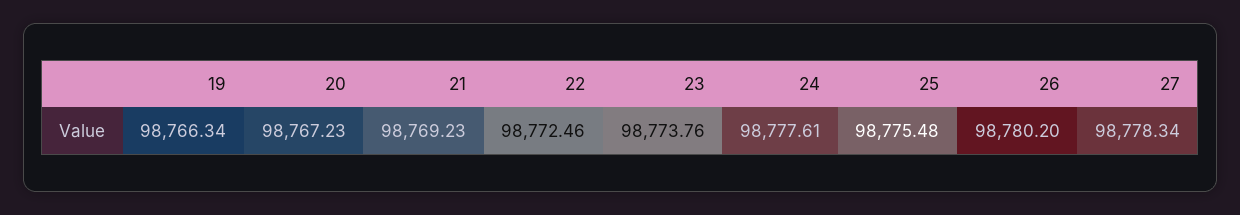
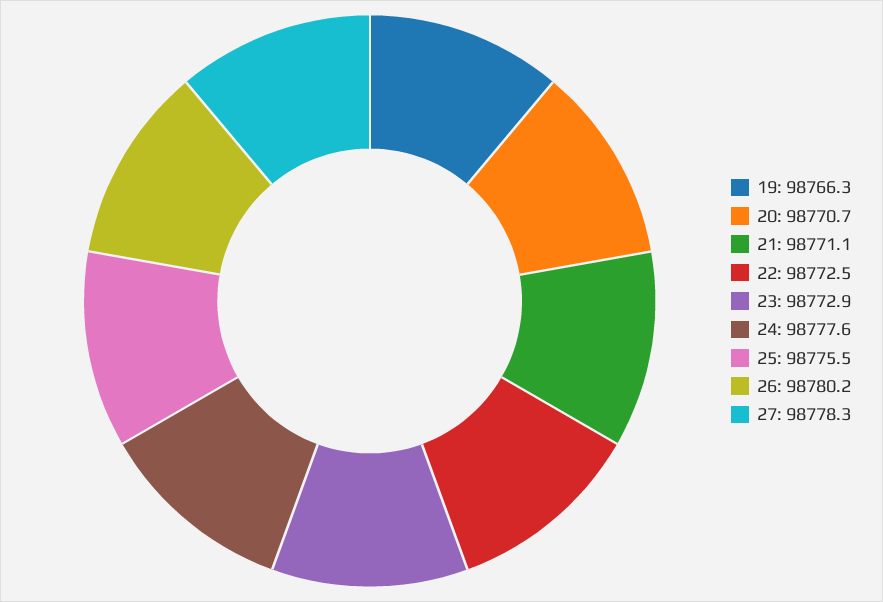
  {
    "19": 98766.34,
-   "20": 98767.23,
+   "20": 98770.7,
-   "21": 98769.23,
+   "21": 98771.1,
    "22": 98772.46,
-   "23": 98773.76,
+   "23": 98772.9,
    "24": 98777.61,
    "25": 98775.48,
    "26": 98780.2,
    "27": 98778.34
  }

